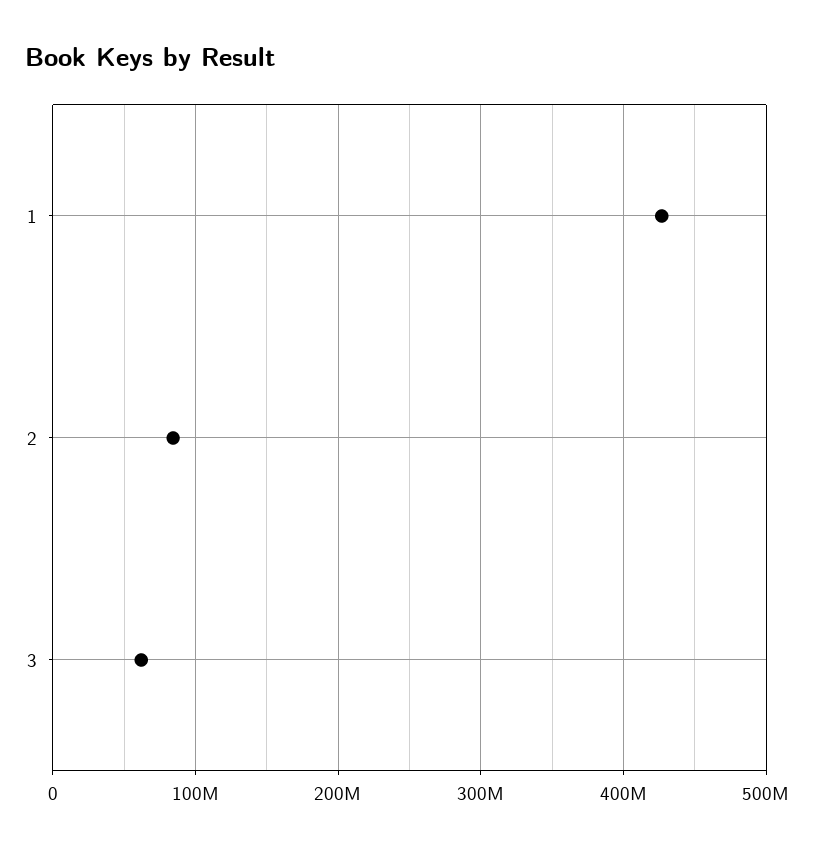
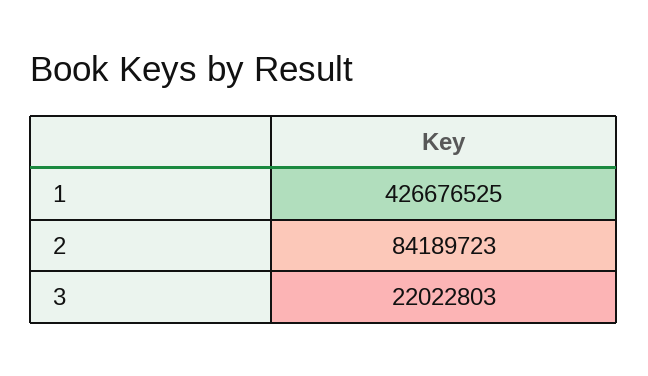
  {
    "1": 426676525,
    "2": 84189723,
-   "3": 60000000
+   "3": 22022803
  }

